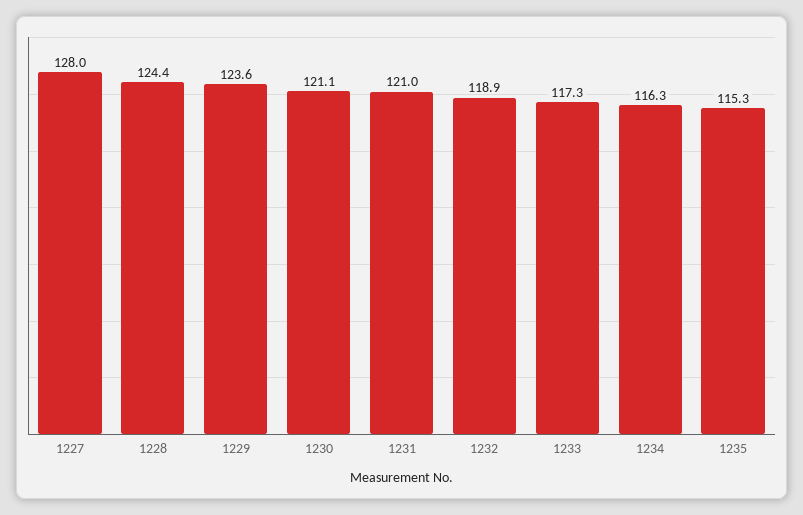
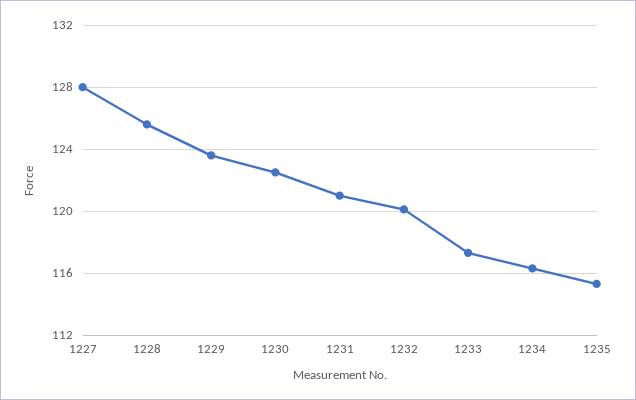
  {
    "1227": 128,
-   "1228": 124.4,
+   "1228": 125.5,
    "1229": 123.6,
-   "1230": 121.1,
+   "1230": 122.5,
    "1231": 121,
-   "1232": 118.9,
+   "1232": 120,
    "1233": 117.3,
    "1234": 116.3,
    "1235": 115.3
  }

